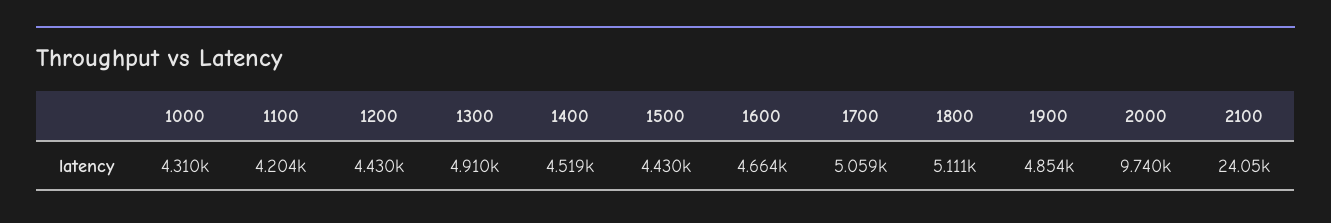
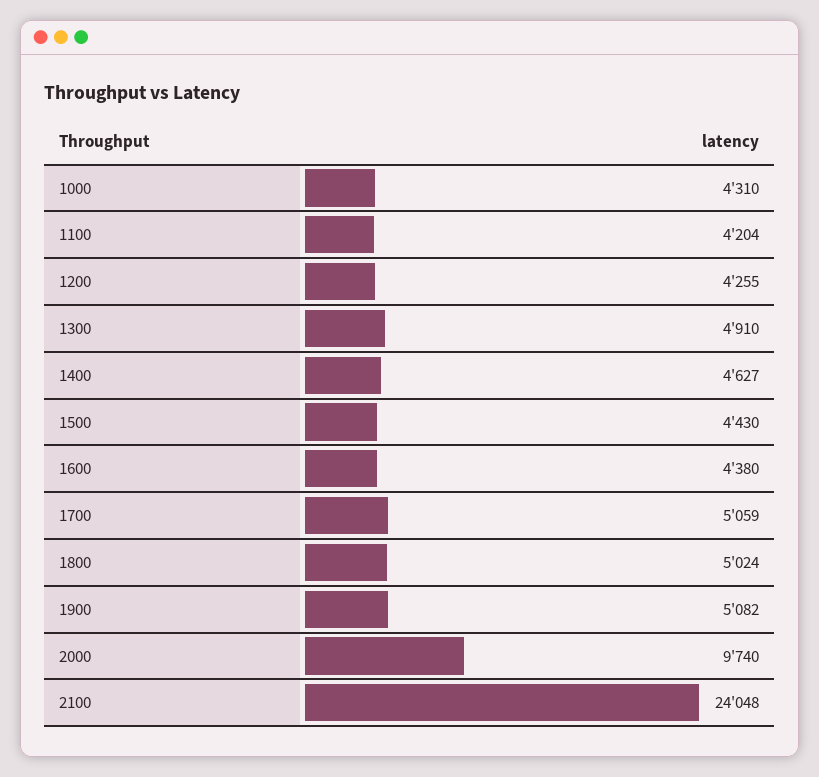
  {
    "1000": 4310,
    "1100": 4204,
-   "1200": 4430,
+   "1200": 4255,
    "1300": 4910,
-   "1400": 4519,
+   "1400": 4627,
    "1500": 4430,
-   "1600": 4664,
+   "1600": 4380,
    "1700": 5059,
-   "1800": 5111,
+   "1800": 5024,
-   "1900": 4854,
+   "1900": 5082,
    "2000": 9740,
    "2100": 24048
  }

